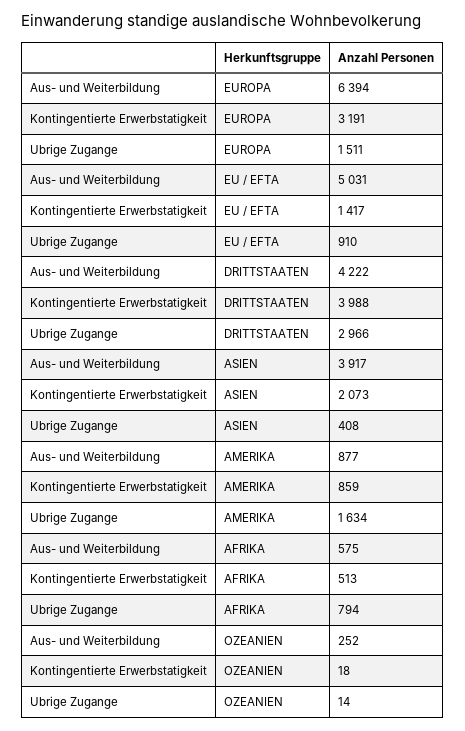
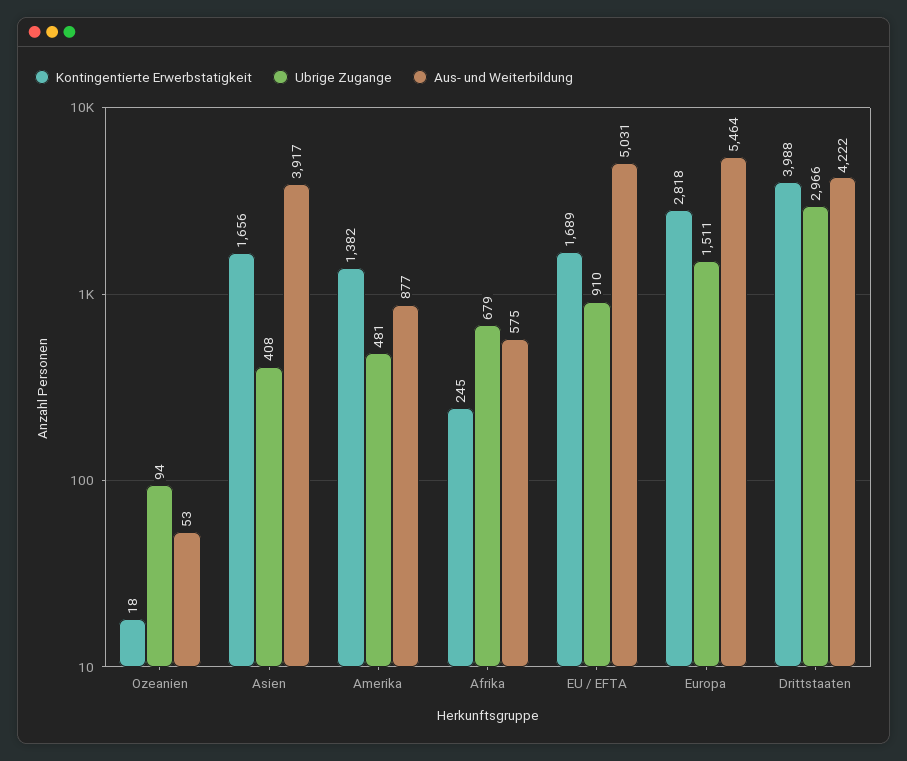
  {
    "Aus- und Weiterbildung": {
-     "EUROPA": 6394,
+     "EUROPA": 5464,
      "EU / EFTA": 5031,
      "DRITTSTAATEN": 4222,
      "ASIEN": 3917,
      "AMERIKA": 877,
      "AFRIKA": 575,
-     "OZEANIEN": 252
+     "OZEANIEN": 53
    },
    "Kontingentierte Erwerbstatigkeit": {
-     "EUROPA": 3191,
+     "EUROPA": 2818,
-     "EU / EFTA": 1417,
+     "EU / EFTA": 1689,
      "DRITTSTAATEN": 3988,
-     "ASIEN": 2073,
+     "ASIEN": 1656,
-     "AMERIKA": 859,
+     "AMERIKA": 1382,
-     "AFRIKA": 513,
+     "AFRIKA": 245,
      "OZEANIEN": 18
    },
    "Ubrige Zugange": {
      "EUROPA": 1511,
      "EU / EFTA": 910,
      "DRITTSTAATEN": 2966,
      "ASIEN": 408,
-     "AMERIKA": 1634,
+     "AMERIKA": 481,
-     "AFRIKA": 794,
+     "AFRIKA": 679,
-     "OZEANIEN": 14
+     "OZEANIEN": 94
    }
  }

